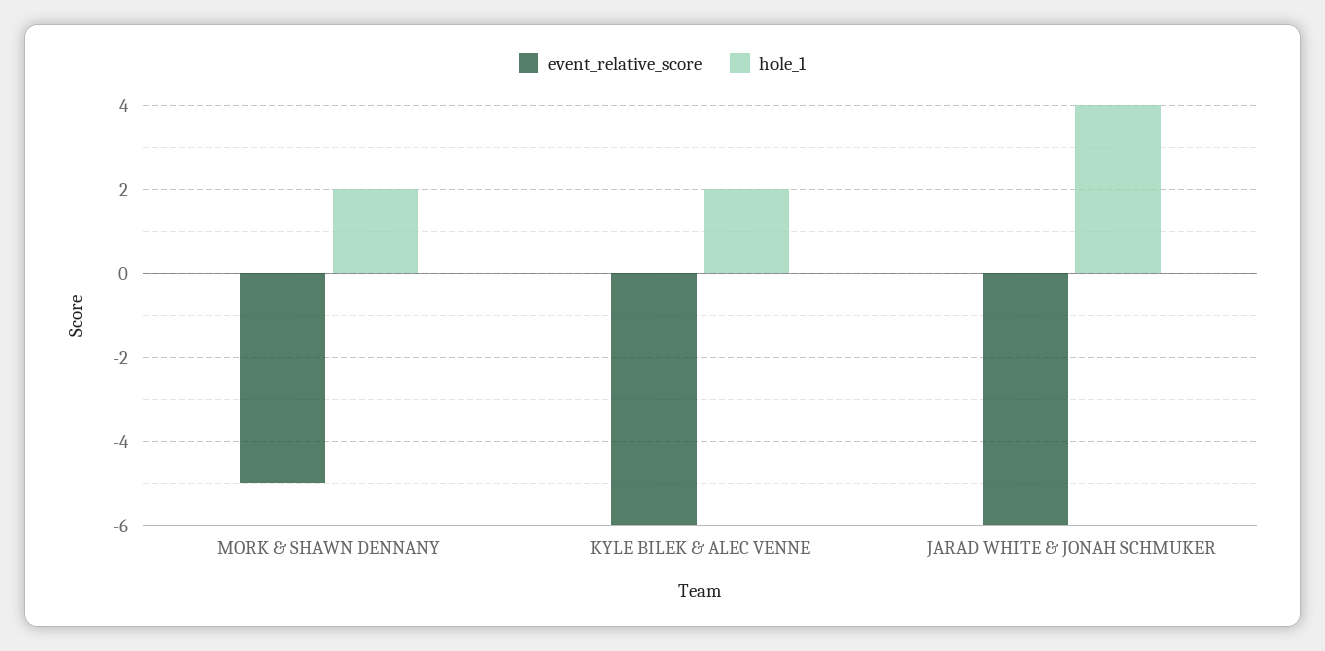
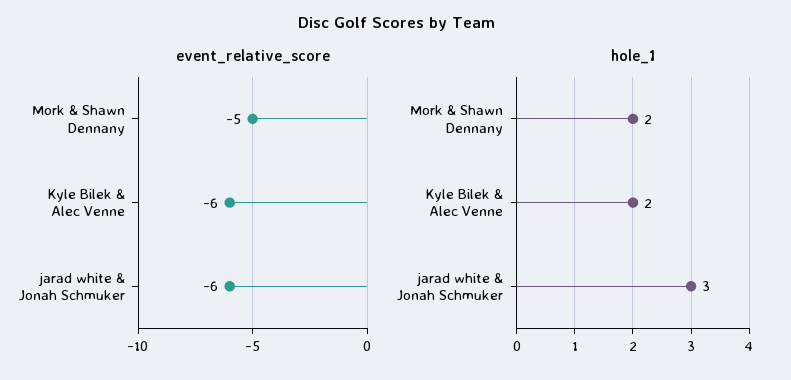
  {
    "event_relative_score": {
      "MORK & SHAWN DENNANY": -5,
      "KYLE BILEK & ALEC VENNE": -6,
      "JARAD WHITE & JONAH SCHMUKER": -6
    },
    "hole_1": {
      "MORK & SHAWN DENNANY": 2,
      "KYLE BILEK & ALEC VENNE": 2,
-     "JARAD WHITE & JONAH SCHMUKER": 4
+     "JARAD WHITE & JONAH SCHMUKER": 3
    }
  }

